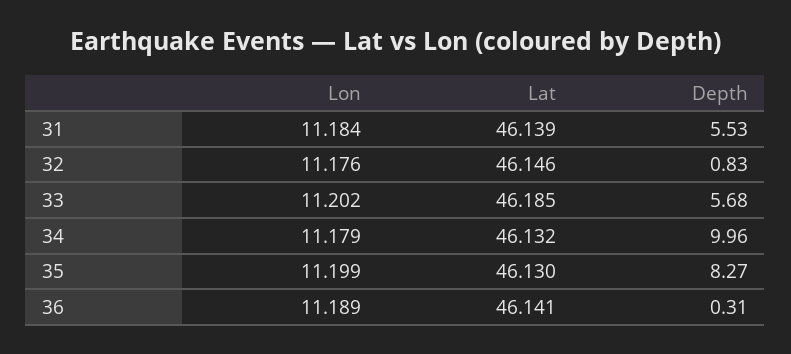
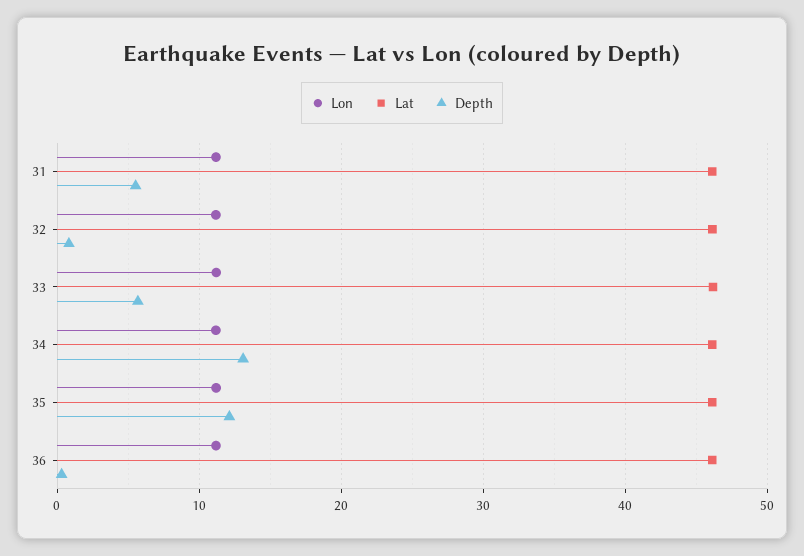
  {
    "Lon": {
      "31": 11.184,
      "32": 11.176,
      "33": 11.202,
      "34": 11.179,
      "35": 11.199,
      "36": 11.189
    },
    "Lat": {
      "31": 46.139,
      "32": 46.146,
      "33": 46.185,
      "34": 46.132,
      "35": 46.13,
      "36": 46.141
    },
    "Depth": {
      "31": 5.53,
      "32": 0.83,
      "33": 5.68,
-     "34": 9.96,
+     "34": 13,
-     "35": 8.27,
+     "35": 12,
      "36": 0.31
    }
  }

